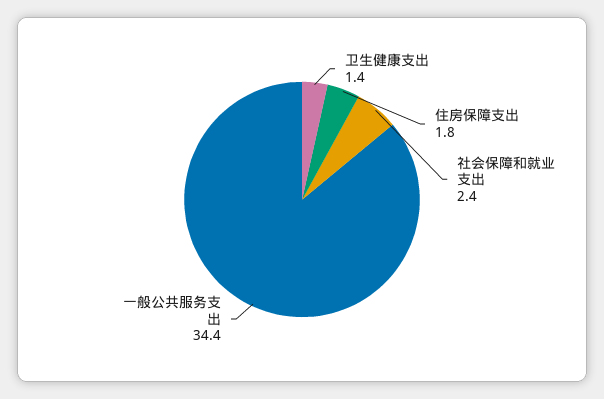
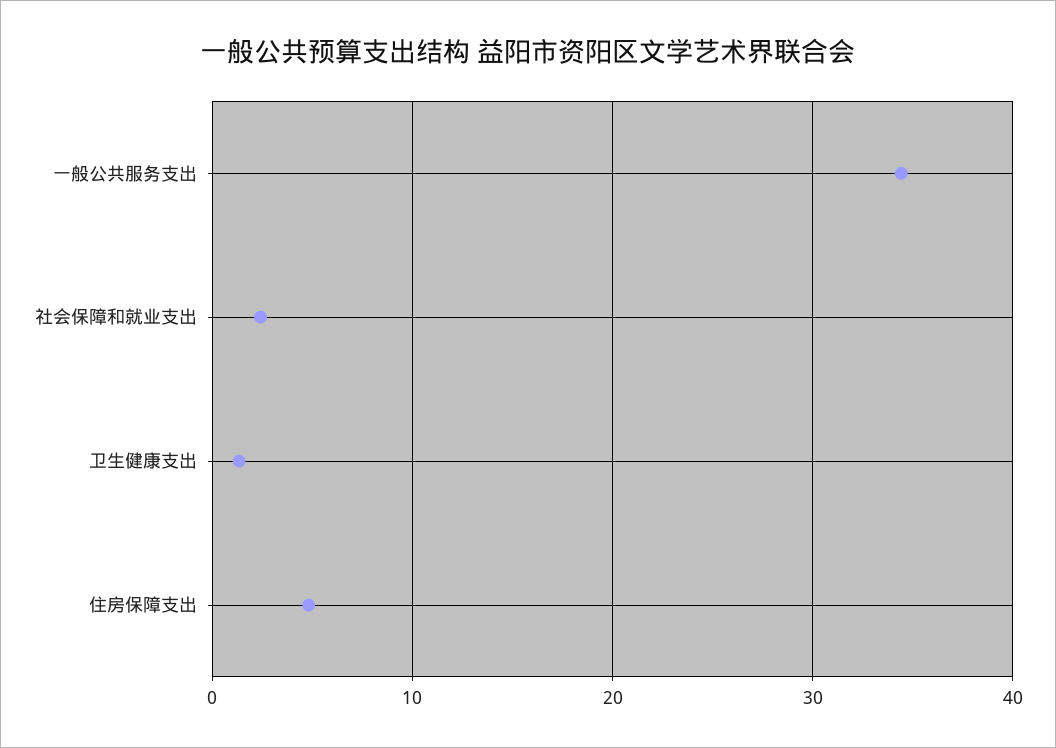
  {
    "卫生健康支出": 1.4,
-   "住房保障支出": 1.8,
+   "住房保障支出": 5,
    "社会保障和就业支出": 2.4,
    "一般公共服务支出": 34.4
  }

